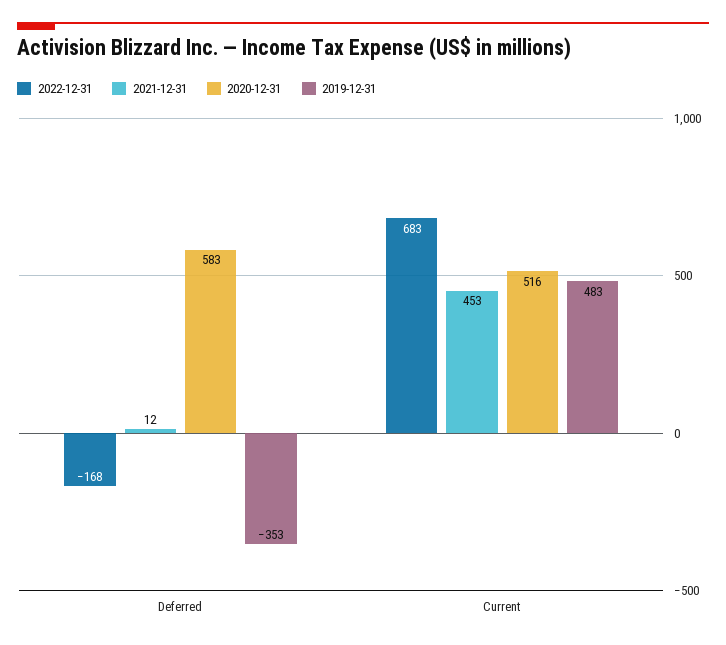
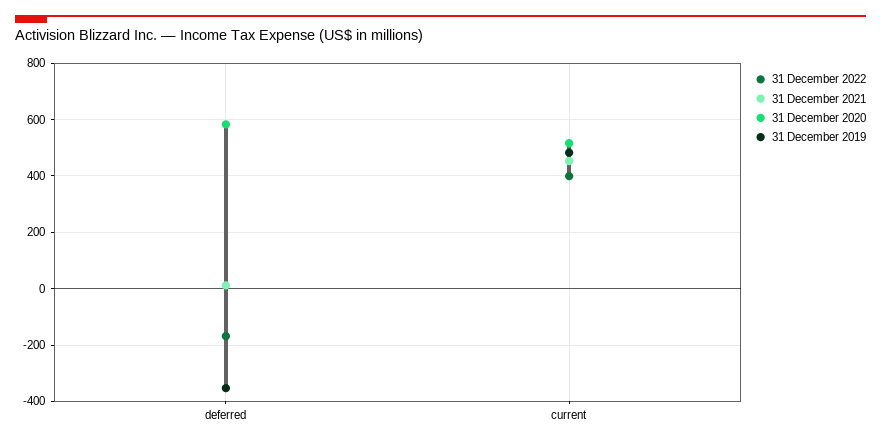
  {
    "2022-12-31": {
      "Deferred": -168,
-     "Current": 683
+     "Current": 400
    },
    "2021-12-31": {
      "Deferred": 12,
      "Current": 453
    },
    "2020-12-31": {
      "Deferred": 583,
      "Current": 516
    },
    "2019-12-31": {
      "Deferred": -353,
      "Current": 483
    }
  }

